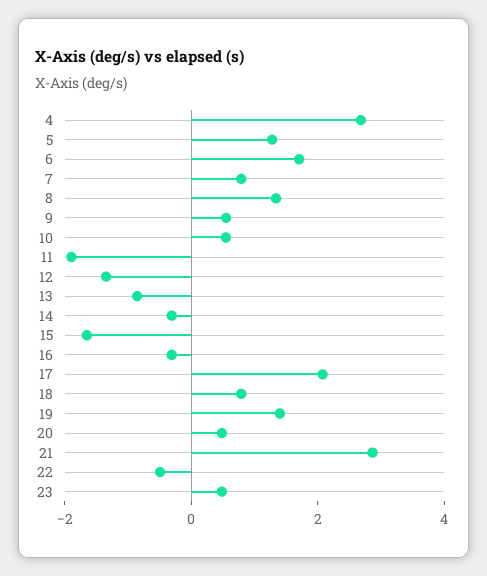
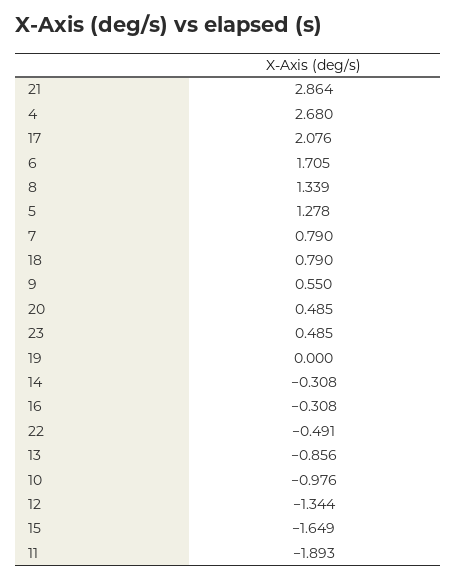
  {
    "4": 2.68,
    "5": 1.278,
    "6": 1.705,
    "7": 0.79,
    "8": 1.339,
    "9": 0.55,
-   "10": 0.5,
+   "10": -0.976,
    "11": -1.893,
    "12": -1.344,
    "13": -0.856,
    "14": -0.308,
    "15": -1.649,
    "16": -0.308,
    "17": 2.076,
    "18": 0.79,
-   "19": 1.5,
+   "19": 0,
    "20": 0.485,
    "21": 2.864,
    "22": -0.491,
    "23": 0.485
  }

